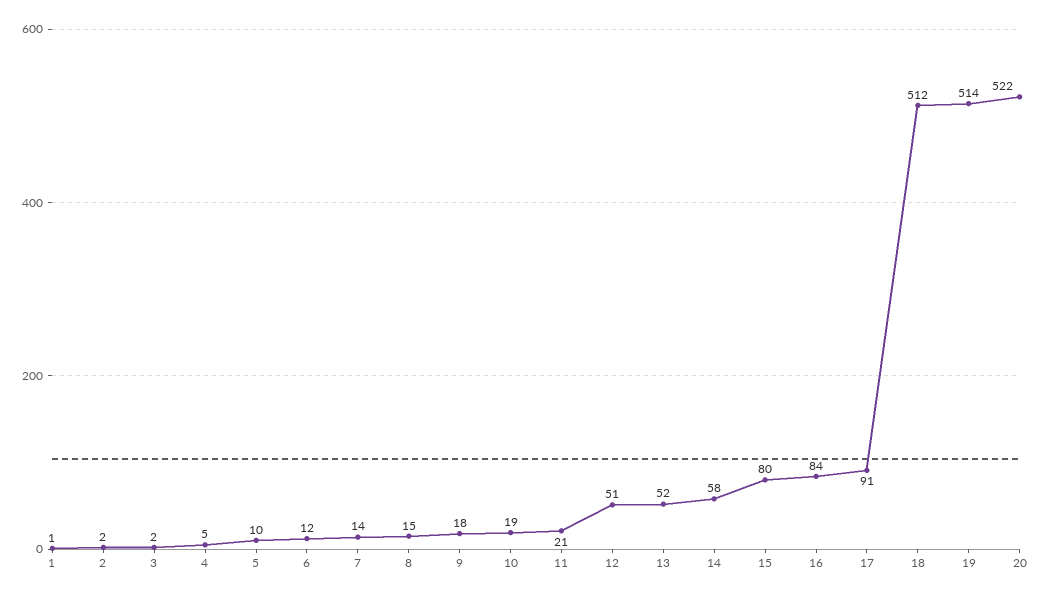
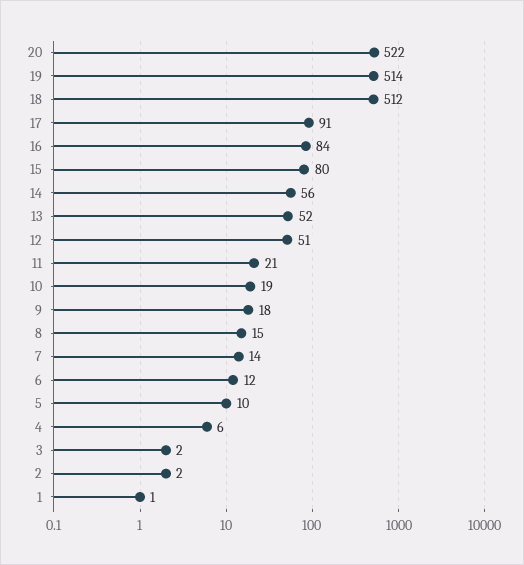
  {
    "1": 1,
    "2": 2,
    "3": 2,
-   "4": 5,
+   "4": 6,
    "5": 10,
    "6": 12,
    "7": 14,
    "8": 15,
    "9": 18,
    "10": 19,
    "11": 21,
    "12": 51,
    "13": 52,
-   "14": 58,
+   "14": 56,
    "15": 80,
    "16": 84,
    "17": 91,
    "18": 512,
    "19": 514,
    "20": 522
  }

